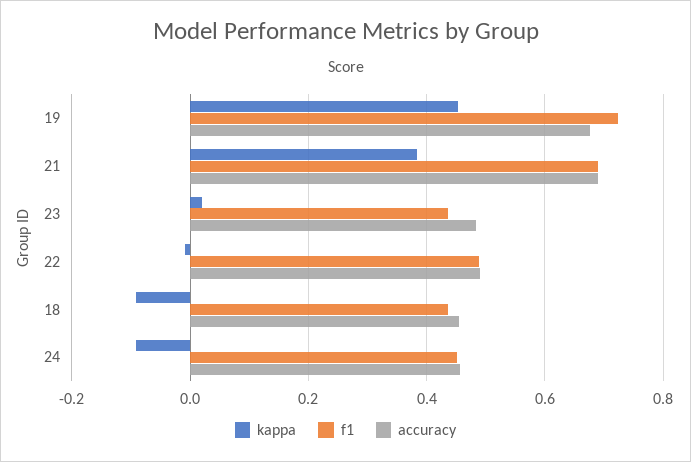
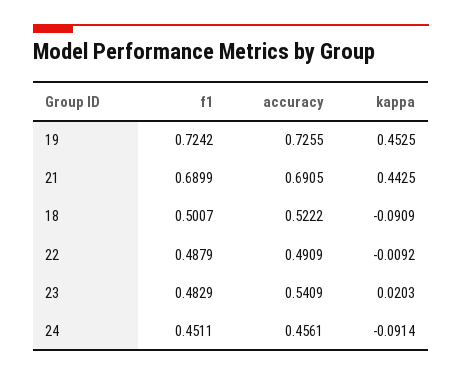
  {
    "kappa": {
      "19": 0.4525,
-     "21": 0.38,
+     "21": 0.4425,
      "23": 0.0203,
      "22": -0.0092,
      "18": -0.0909,
      "24": -0.0914
    },
    "f1": {
      "19": 0.7242,
      "21": 0.6899,
-     "23": 0.44,
+     "23": 0.4829,
      "22": 0.4879,
-     "18": 0.44,
+     "18": 0.5007,
      "24": 0.4511
    },
    "accuracy": {
-     "19": 0.68,
+     "19": 0.7255,
      "21": 0.6905,
-     "23": 0.48,
+     "23": 0.5409,
      "22": 0.4909,
-     "18": 0.46,
+     "18": 0.5222,
      "24": 0.4561
    }
  }

